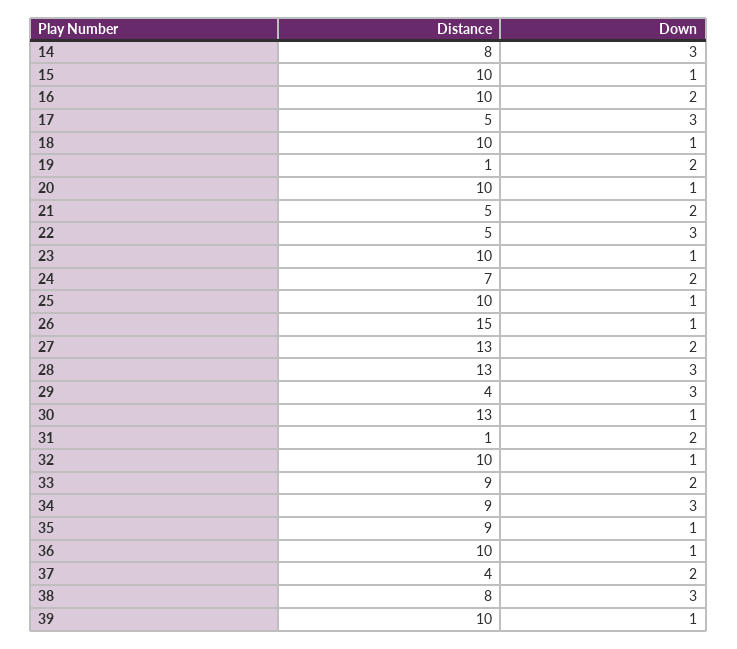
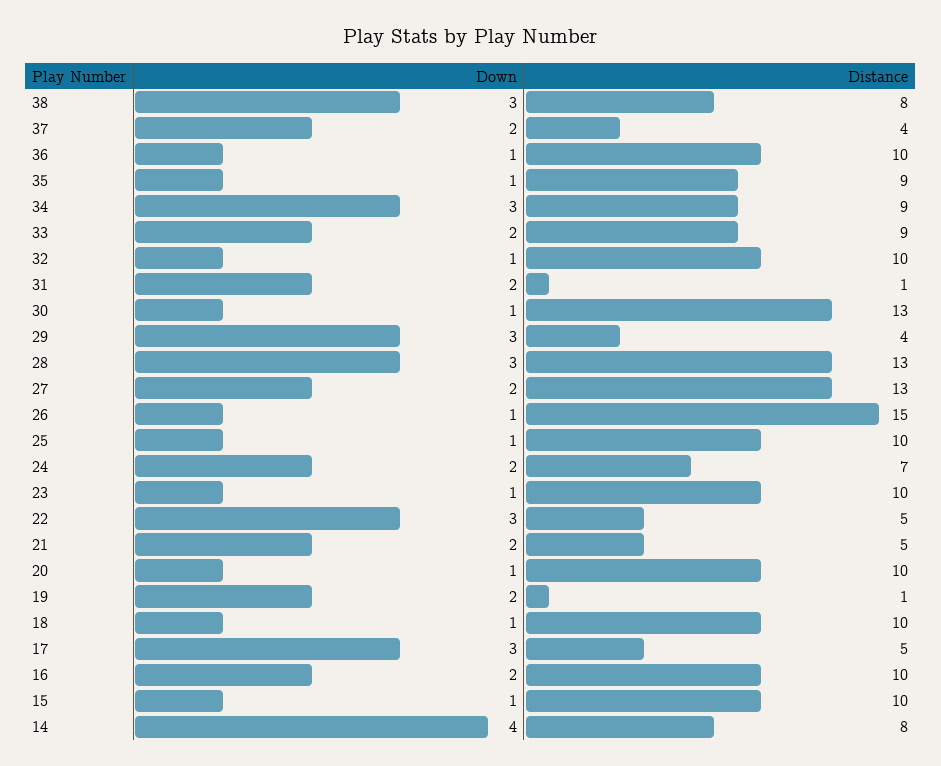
  {
    "Distance": {
      "14": 8,
      "15": 10,
      "16": 10,
      "17": 5,
      "18": 10,
      "19": 1,
      "20": 10,
      "21": 5,
      "22": 5,
      "23": 10,
      "24": 7,
      "25": 10,
      "26": 15,
      "27": 13,
      "28": 13,
      "29": 4,
      "30": 13,
      "31": 1,
      "32": 10,
      "33": 9,
      "34": 9,
      "35": 9,
      "36": 10,
      "37": 4,
-     "38": 8,
+     "38": 8
-     "39": 10
    },
    "Down": {
-     "14": 3,
+     "14": 4,
      "15": 1,
      "16": 2,
      "17": 3,
      "18": 1,
      "19": 2,
      "20": 1,
      "21": 2,
      "22": 3,
      "23": 1,
      "24": 2,
      "25": 1,
      "26": 1,
      "27": 2,
      "28": 3,
      "29": 3,
      "30": 1,
      "31": 2,
      "32": 1,
      "33": 2,
      "34": 3,
      "35": 1,
      "36": 1,
      "37": 2,
-     "38": 3,
+     "38": 3
-     "39": 1
    }
  }

